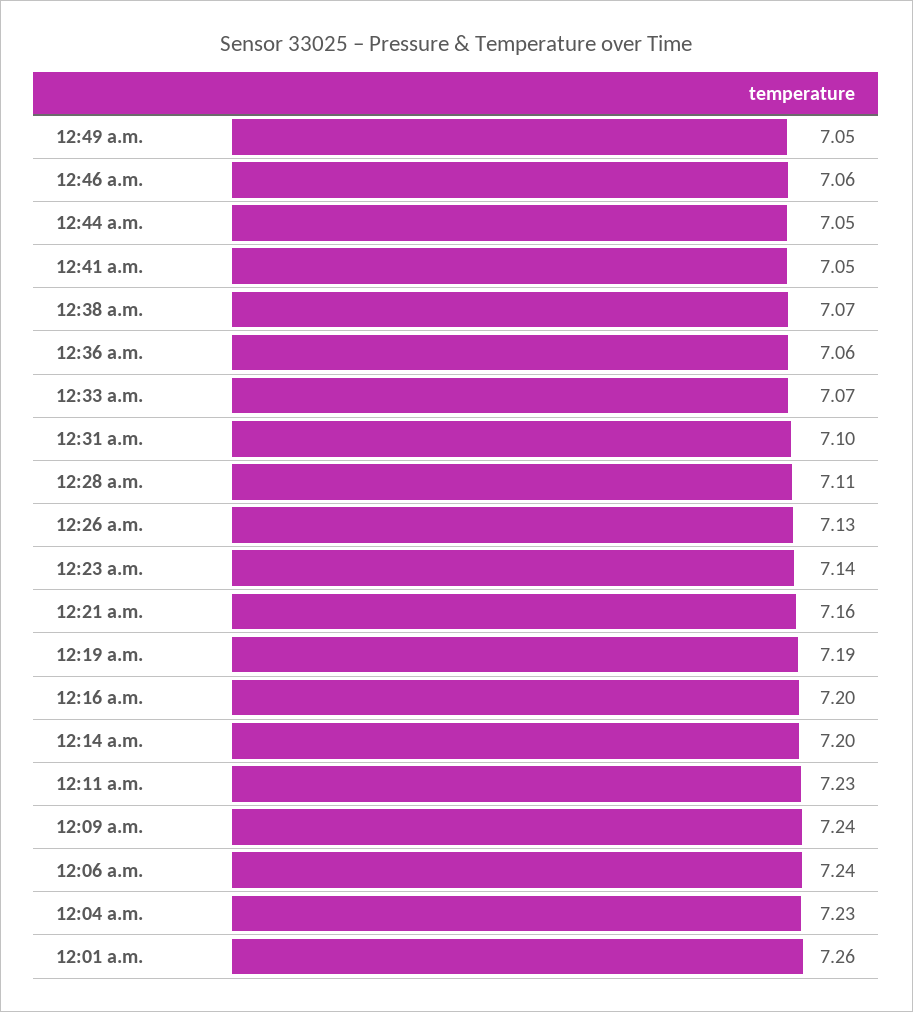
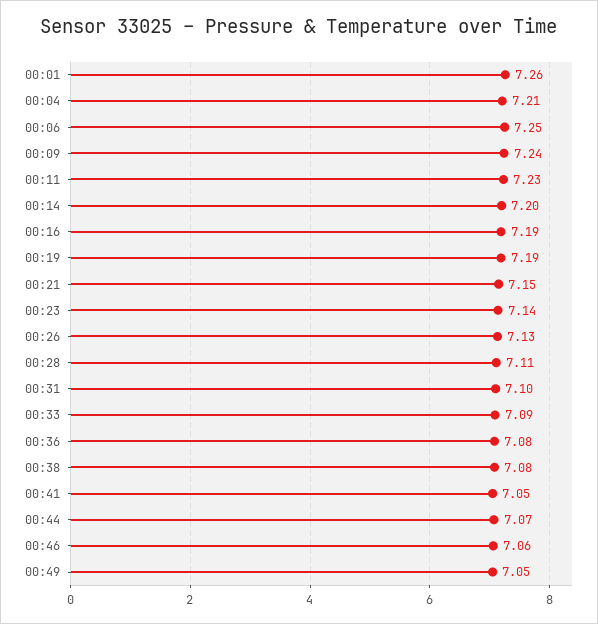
  {
    "12:49 a.m.": 7.05,
    "12:46 a.m.": 7.06,
-   "12:44 a.m.": 7.05,
+   "12:44 a.m.": 7.07,
    "12:41 a.m.": 7.05,
-   "12:38 a.m.": 7.07,
+   "12:38 a.m.": 7.08,
-   "12:36 a.m.": 7.06,
+   "12:36 a.m.": 7.08,
-   "12:33 a.m.": 7.07,
+   "12:33 a.m.": 7.09,
    "12:31 a.m.": 7.1,
    "12:28 a.m.": 7.11,
    "12:26 a.m.": 7.13,
    "12:23 a.m.": 7.14,
-   "12:21 a.m.": 7.16,
+   "12:21 a.m.": 7.15,
    "12:19 a.m.": 7.19,
-   "12:16 a.m.": 7.2,
+   "12:16 a.m.": 7.19,
    "12:14 a.m.": 7.2,
    "12:11 a.m.": 7.23,
    "12:09 a.m.": 7.24,
-   "12:06 a.m.": 7.24,
+   "12:06 a.m.": 7.25,
-   "12:04 a.m.": 7.23,
+   "12:04 a.m.": 7.21,
    "12:01 a.m.": 7.26
  }

